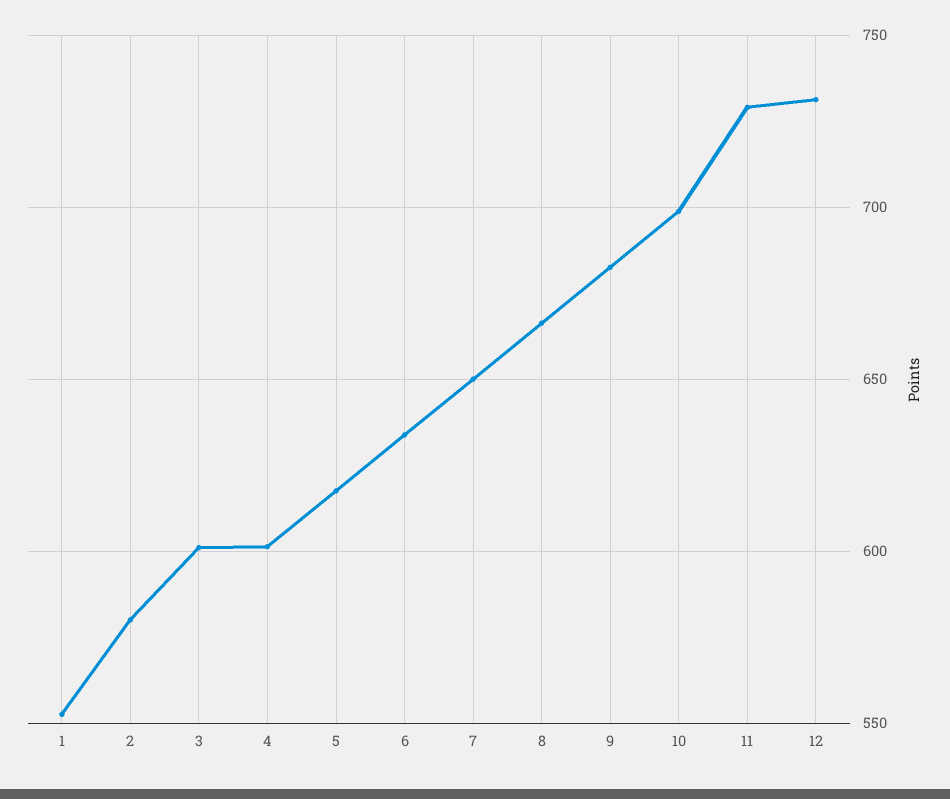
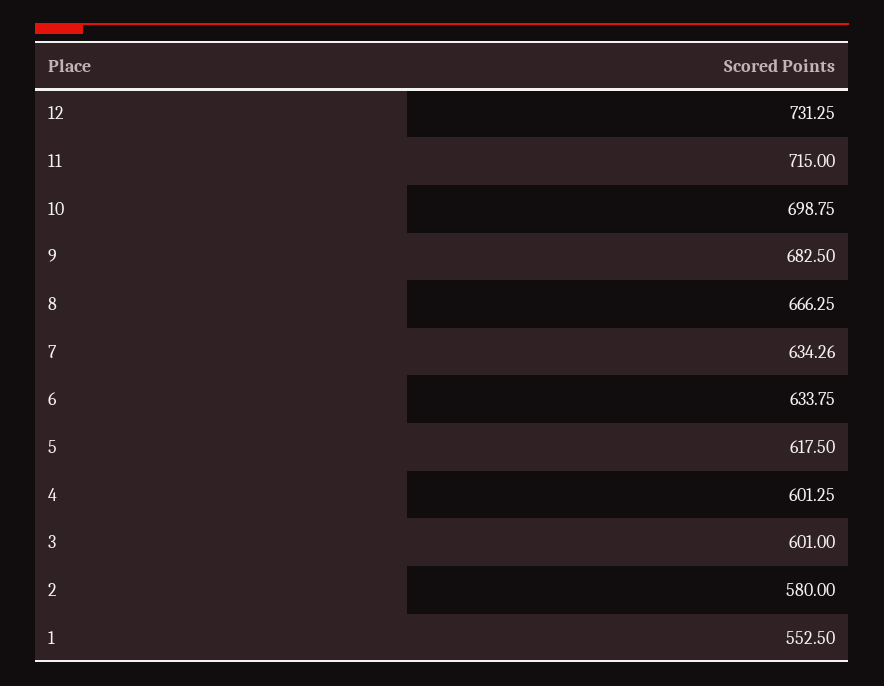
  {
    "1": 552.5,
    "2": 580,
    "3": 601,
    "4": 601.25,
    "5": 617.5,
    "6": 633.75,
-   "7": 650,
+   "7": 634.26,
    "8": 666.25,
    "9": 682.5,
    "10": 698.75,
-   "11": 730,
+   "11": 715,
    "12": 731.25
  }

